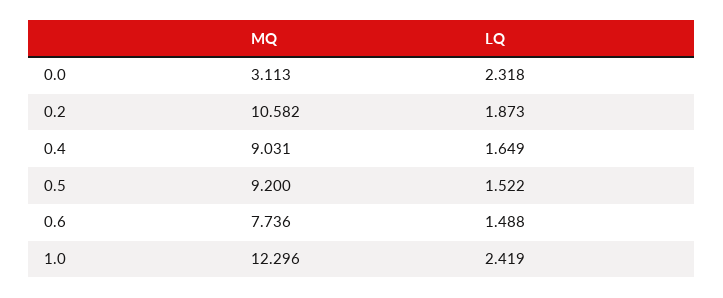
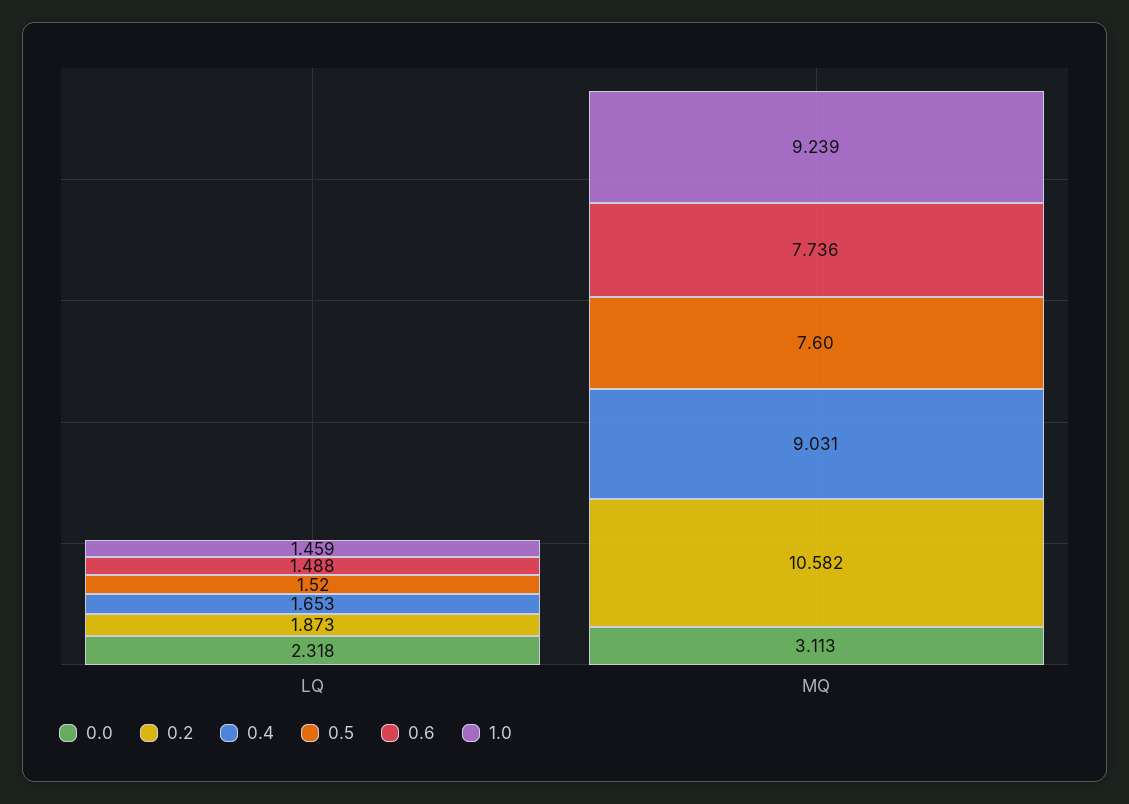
  {
    "0.0": {
      "MQ": 3.113,
      "LQ": 2.318
    },
    "0.2": {
      "MQ": 10.582,
      "LQ": 1.873
    },
    "0.4": {
      "MQ": 9.031,
-     "LQ": 1.649
+     "LQ": 1.653
    },
    "0.5": {
-     "MQ": 9.2,
+     "MQ": 7.6,
-     "LQ": 1.522
+     "LQ": 1.52
    },
    "0.6": {
      "MQ": 7.736,
      "LQ": 1.488
    },
    "1.0": {
-     "MQ": 12.296,
+     "MQ": 9.239,
-     "LQ": 2.419
+     "LQ": 1.459
    }
  }

